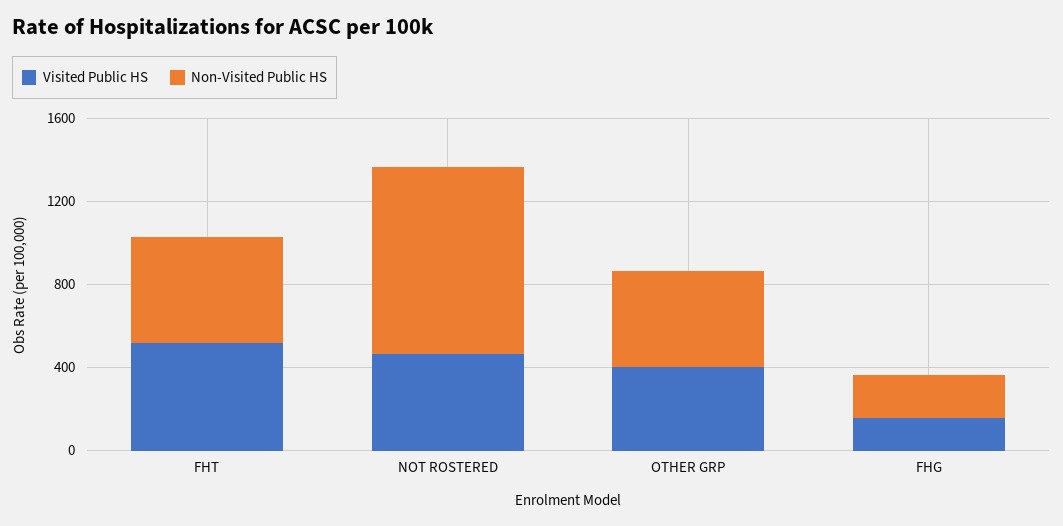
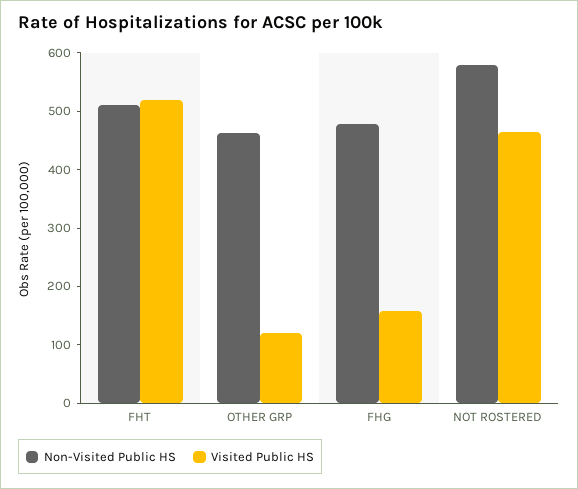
  {
    "Visited Public HS": {
      "FHT": 520,
      "NOT ROSTERED": 460,
-     "OTHER GRP": 400,
+     "OTHER GRP": 120,
      "FHG": 160
    },
    "Non-Visited Public HS": {
      "FHT": 520,
-     "NOT ROSTERED": 900,
+     "NOT ROSTERED": 580,
      "OTHER GRP": 460,
-     "FHG": 200
+     "FHG": 480
    }
  }

